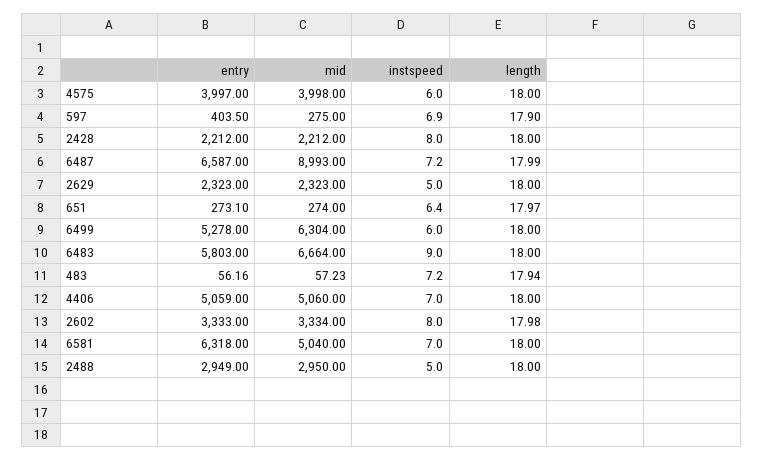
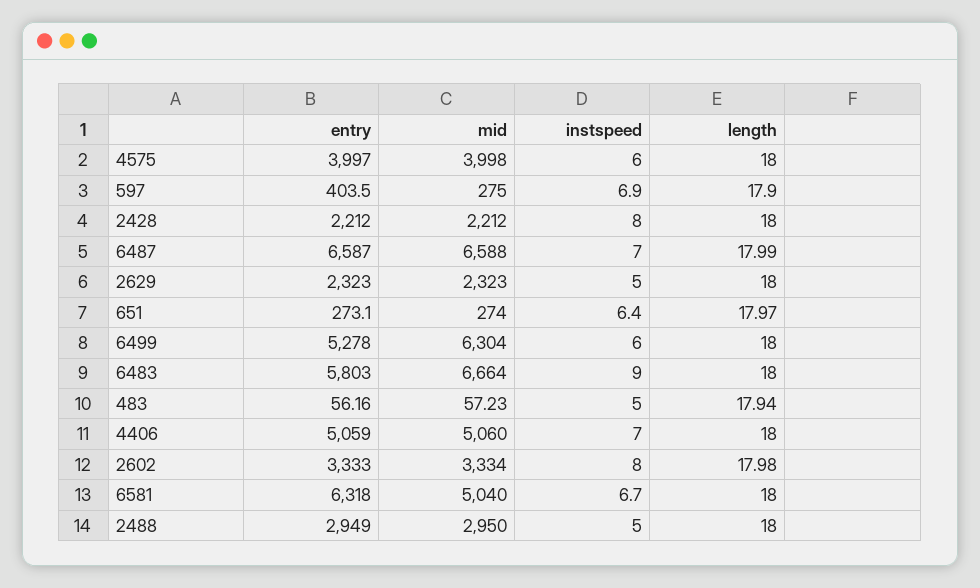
  {
    "entry": {
      "4575": 3997,
      "597": 403.5,
      "2428": 2212,
      "6487": 6587,
      "2629": 2323,
      "651": 273.1,
      "6499": 5278,
      "6483": 5803,
      "483": 56.16,
      "4406": 5059,
      "2602": 3333,
      "6581": 6318,
      "2488": 2949
    },
    "mid": {
      "4575": 3998,
      "597": 275,
      "2428": 2212,
-     "6487": 8993,
+     "6487": 6588,
      "2629": 2323,
      "651": 274,
      "6499": 6304,
      "6483": 6664,
      "483": 57.23,
      "4406": 5060,
      "2602": 3334,
      "6581": 5040,
      "2488": 2950
    },
    "instspeed": {
      "4575": 6,
      "597": 6.9,
      "2428": 8,
-     "6487": 7.2,
+     "6487": 7,
      "2629": 5,
      "651": 6.4,
      "6499": 6,
      "6483": 9,
-     "483": 7.2,
+     "483": 5,
      "4406": 7,
      "2602": 8,
-     "6581": 7,
+     "6581": 6.7,
      "2488": 5
    },
    "length": {
      "4575": 18,
      "597": 17.9,
      "2428": 18,
      "6487": 17.99,
      "2629": 18,
      "651": 17.97,
      "6499": 18,
      "6483": 18,
      "483": 17.94,
      "4406": 18,
      "2602": 17.98,
      "6581": 18,
      "2488": 18
    }
  }

